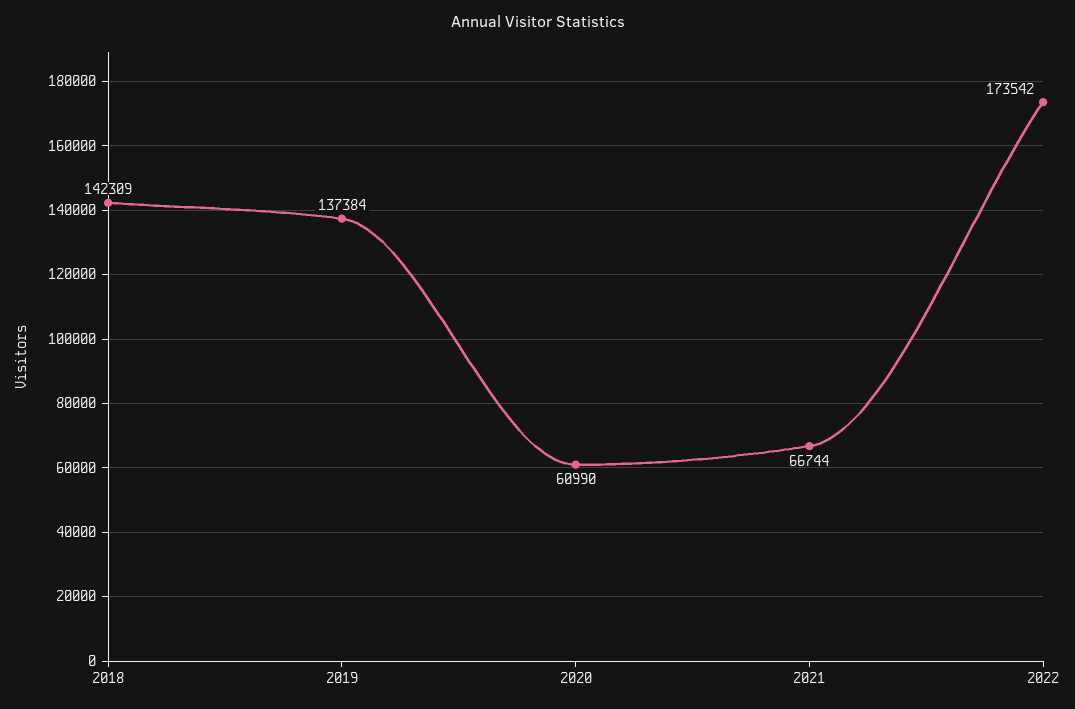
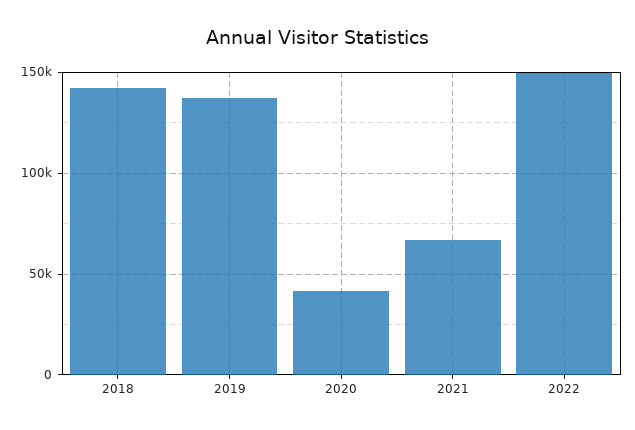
  {
    "2018": 142309,
    "2019": 137384,
-   "2020": 60990,
+   "2020": 40000,
    "2021": 66744,
-   "2022": 173542
+   "2022": 150000
  }

